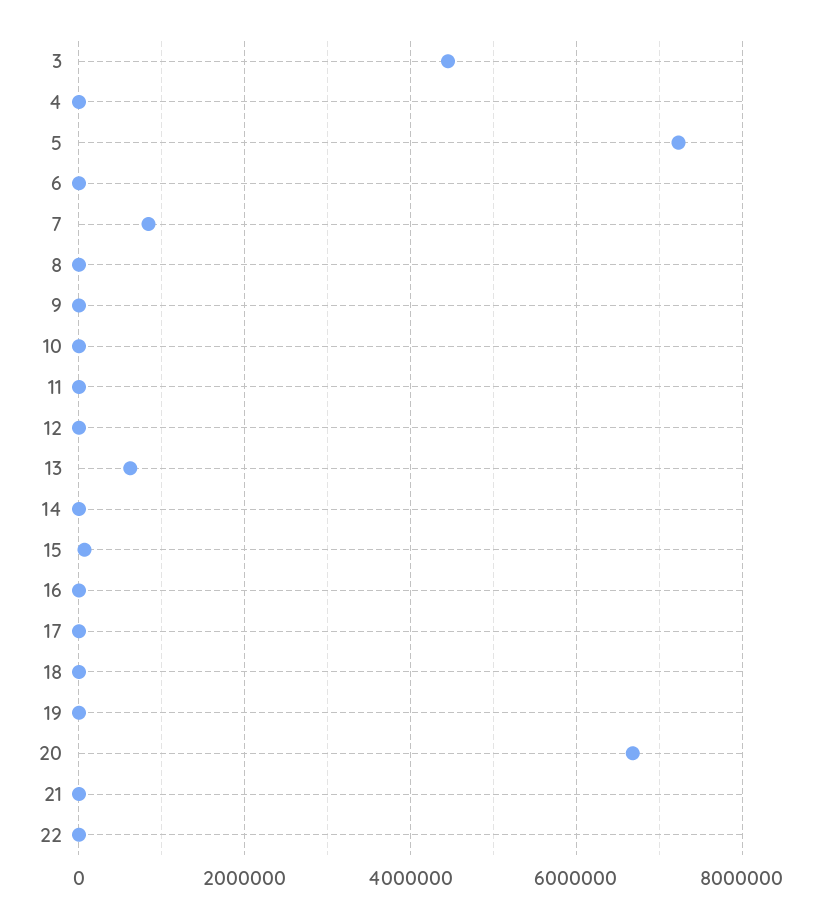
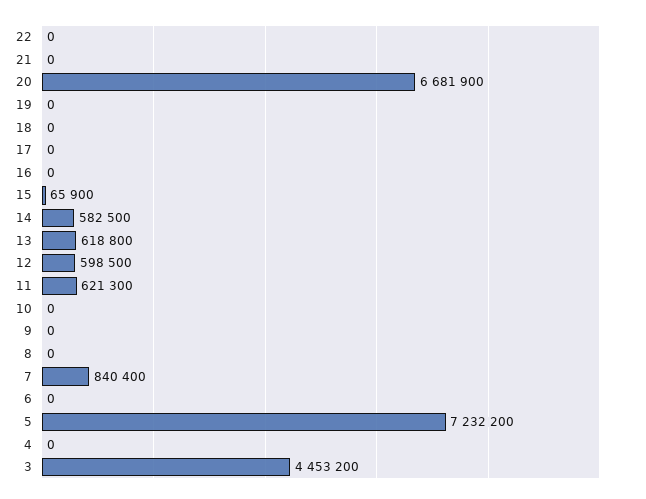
  {
    "3": 4453200,
    "4": 0,
    "5": 7232200,
    "6": 0,
    "7": 840400,
    "8": 0,
    "9": 0,
    "10": 0,
-   "11": 0,
+   "11": 621300,
-   "12": 0,
+   "12": 598500,
    "13": 618800,
-   "14": 0,
+   "14": 582500,
    "15": 65900,
    "16": 0,
    "17": 0,
    "18": 0,
    "19": 0,
    "20": 6681900,
    "21": 0,
    "22": 0
  }

